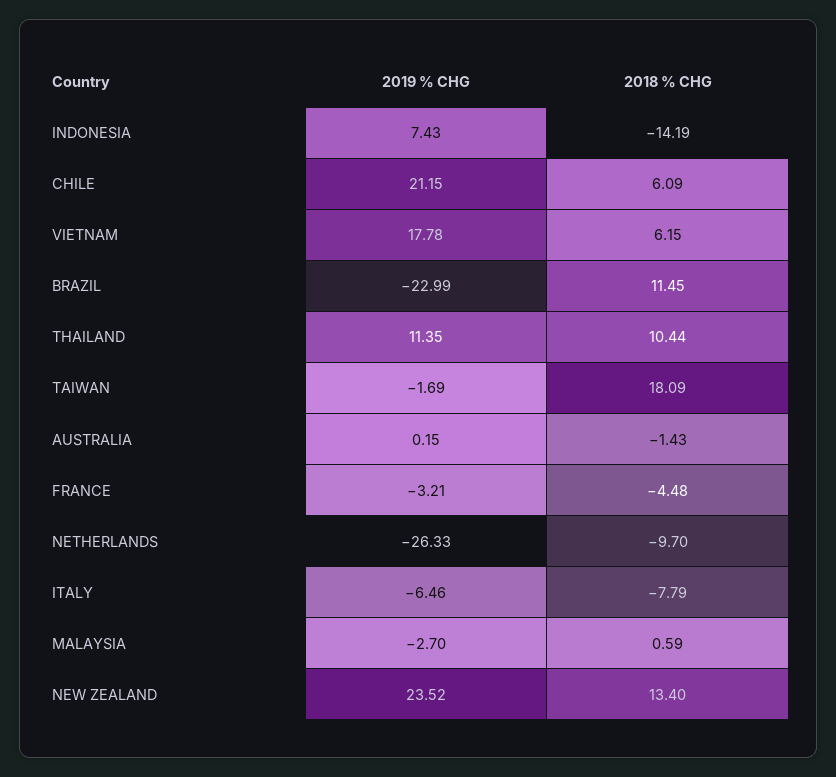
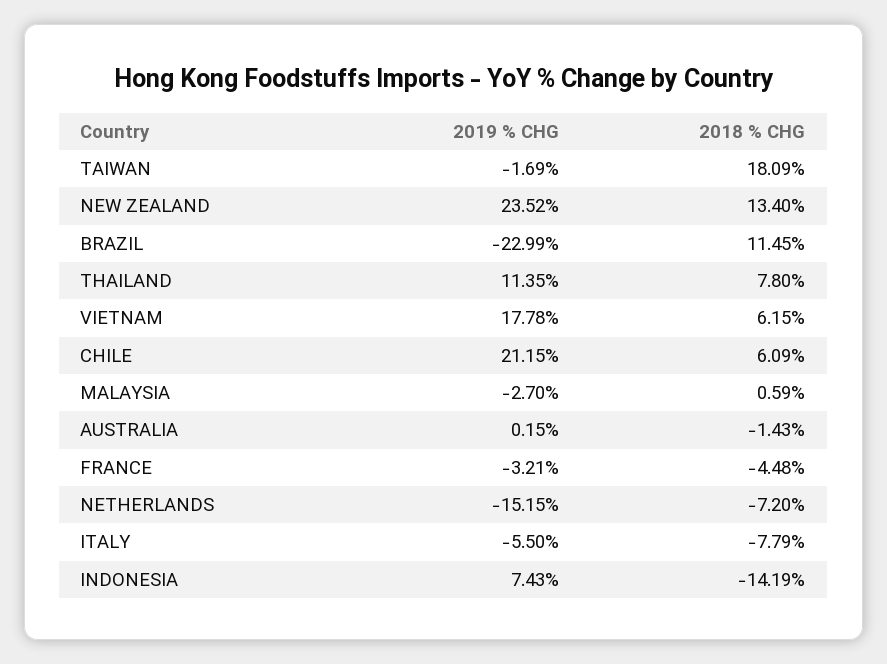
  {
    "2019 % CHG": {
      "INDONESIA": 7.43,
      "CHILE": 21.15,
      "VIETNAM": 17.78,
      "BRAZIL": -22.99,
      "THAILAND": 11.35,
      "TAIWAN": -1.69,
      "AUSTRALIA": 0.15,
      "FRANCE": -3.21,
-     "NETHERLANDS": -26.33,
+     "NETHERLANDS": -15.15,
-     "ITALY": -6.46,
+     "ITALY": -5.5,
      "MALAYSIA": -2.7,
      "NEW ZEALAND": 23.52
    },
    "2018 % CHG": {
      "INDONESIA": -14.19,
      "CHILE": 6.09,
      "VIETNAM": 6.15,
      "BRAZIL": 11.45,
-     "THAILAND": 10.44,
+     "THAILAND": 7.8,
      "TAIWAN": 18.09,
      "AUSTRALIA": -1.43,
      "FRANCE": -4.48,
-     "NETHERLANDS": -9.7,
+     "NETHERLANDS": -7.2,
      "ITALY": -7.79,
      "MALAYSIA": 0.59,
      "NEW ZEALAND": 13.4
    }
  }

